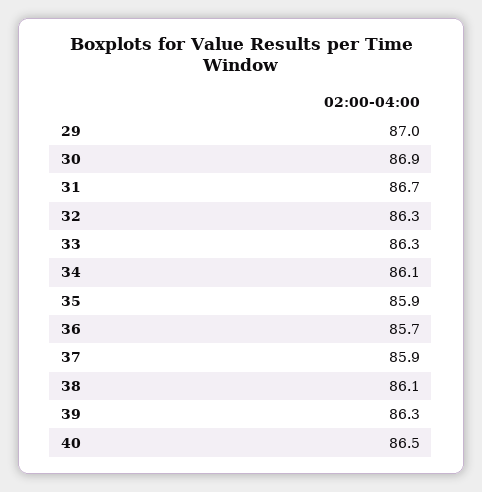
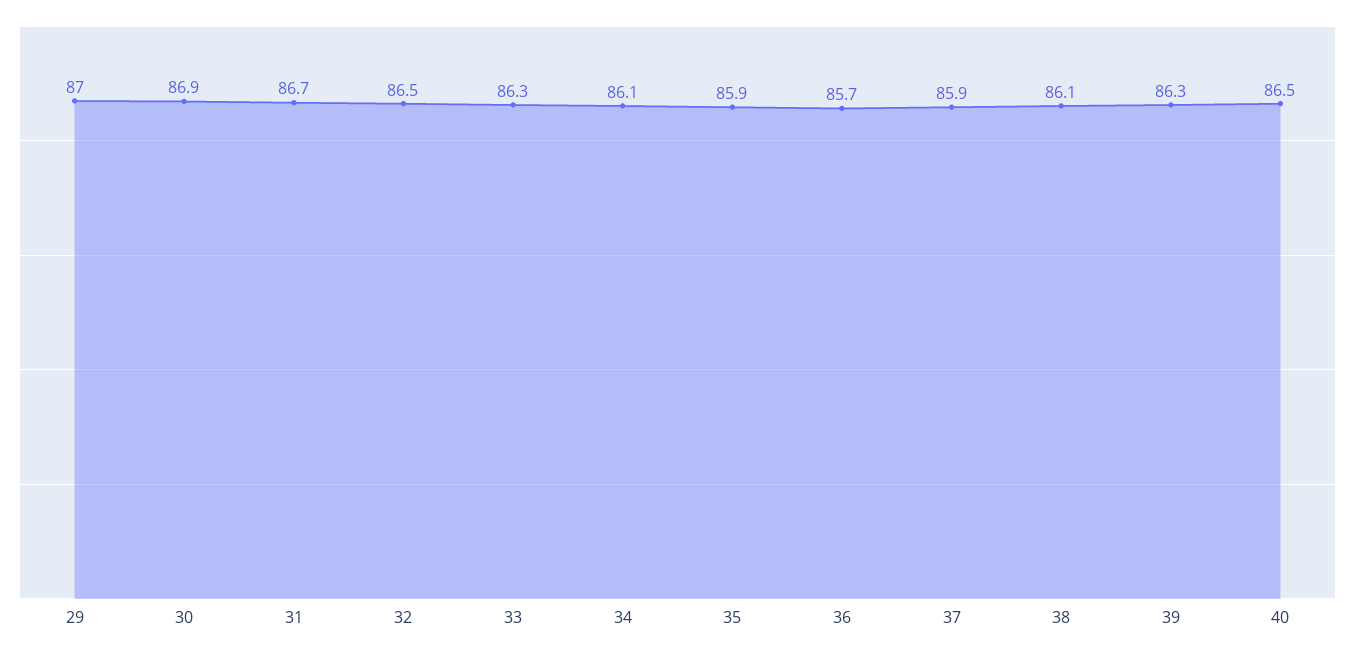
  {
    "29": 87,
    "30": 86.9,
    "31": 86.7,
-   "32": 86.3,
+   "32": 86.5,
    "33": 86.3,
    "34": 86.1,
    "35": 85.9,
    "36": 85.7,
    "37": 85.9,
    "38": 86.1,
    "39": 86.3,
    "40": 86.5
  }

